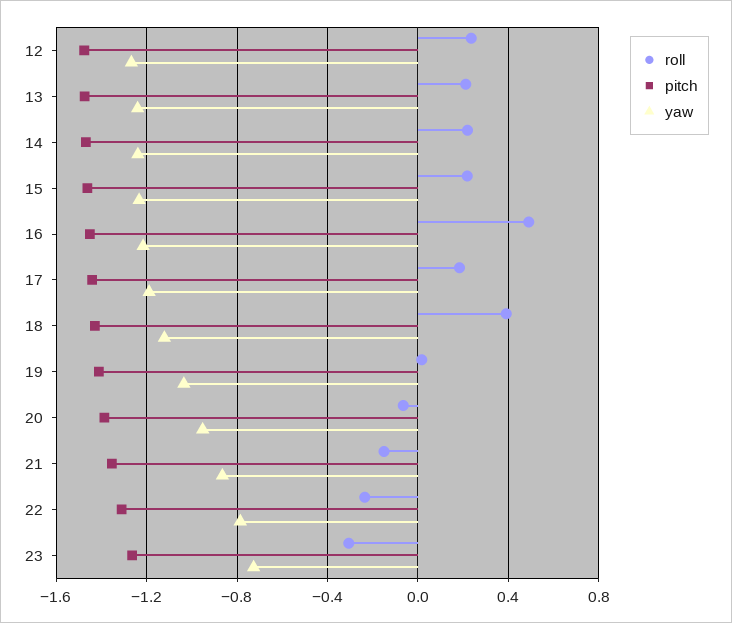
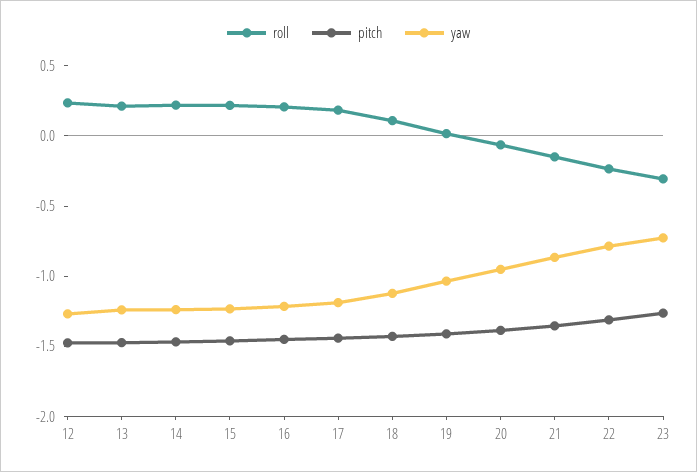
  {
    "roll": {
      "12": 0.25,
      "13": 0.2,
      "14": 0.2,
      "15": 0.2,
-     "16": 0.5,
+     "16": 0.2,
      "17": 0.2,
-     "18": 0.4,
+     "18": 0.1,
      "19": 0,
      "20": -0.05,
      "21": -0.15,
      "22": -0.25,
      "23": -0.3
    },
    "pitch": {
      "12": -1.5,
      "13": -1.45,
      "14": -1.45,
      "15": -1.45,
      "16": -1.45,
      "17": -1.45,
      "18": -1.45,
      "19": -1.4,
      "20": -1.4,
      "21": -1.35,
      "22": -1.3,
      "23": -1.25
    },
    "yaw": {
      "12": -1.25,
      "13": -1.25,
      "14": -1.25,
      "15": -1.25,
      "16": -1.2,
      "17": -1.2,
      "18": -1.1,
      "19": -1.05,
      "20": -0.95,
      "21": -0.85,
      "22": -0.8,
      "23": -0.75
    }
  }

